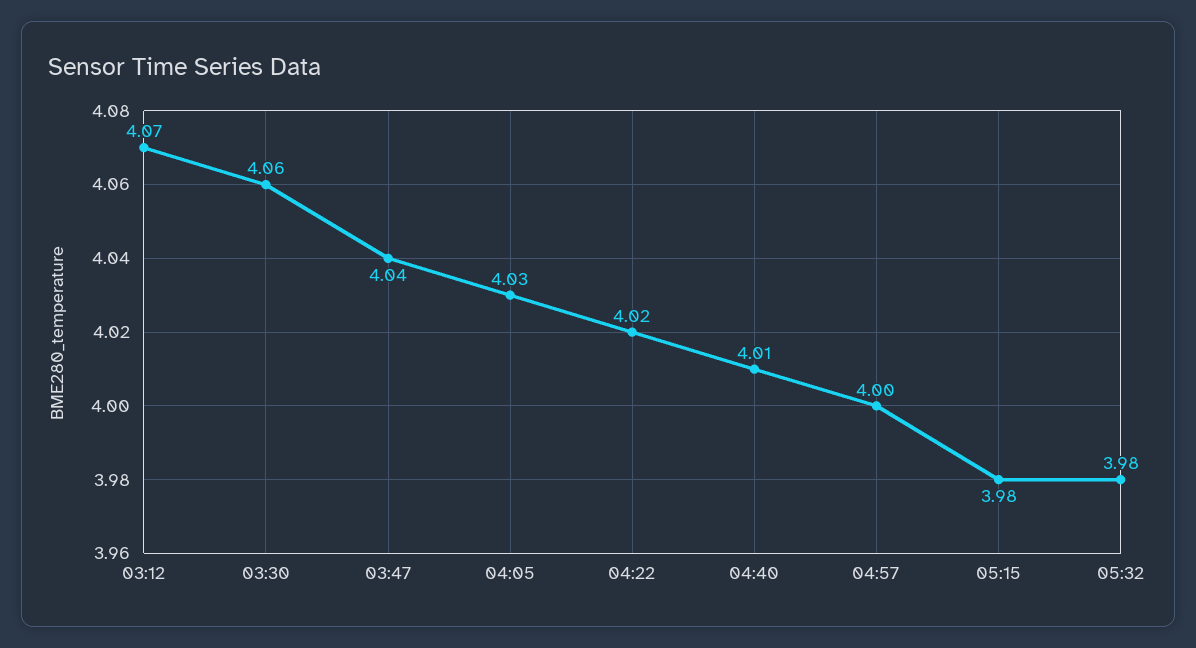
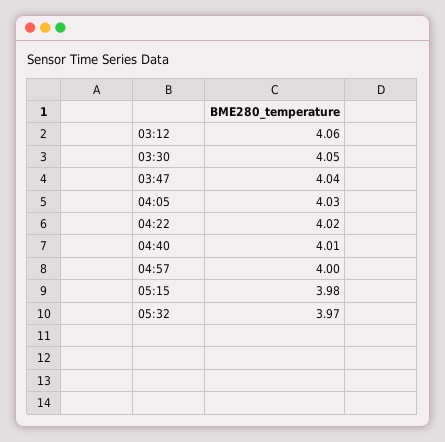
  {
-   "03:12": 4.07,
+   "03:12": 4.06,
-   "03:30": 4.06,
+   "03:30": 4.05,
    "03:47": 4.04,
    "04:05": 4.03,
    "04:22": 4.02,
    "04:40": 4.01,
    "04:57": 4,
    "05:15": 3.98,
-   "05:32": 3.98
+   "05:32": 3.97
  }

